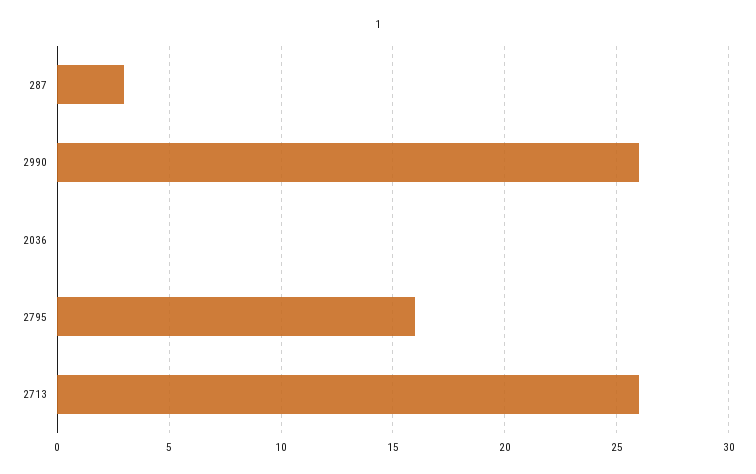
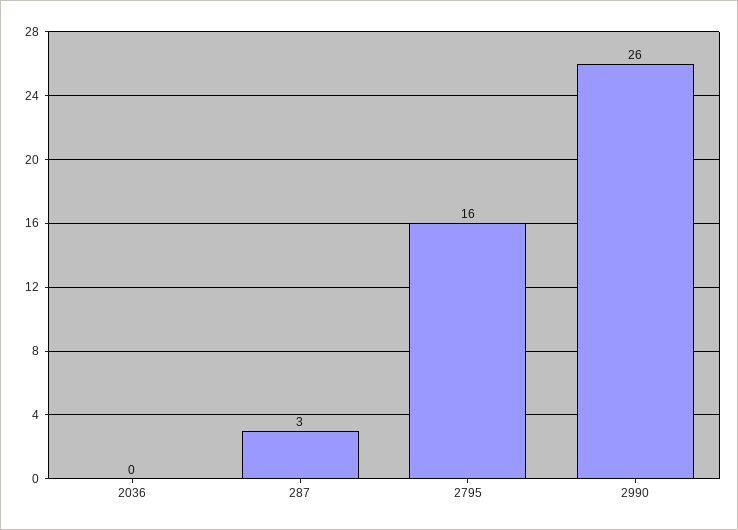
  {
    "287": 3,
    "2990": 26,
    "2036": 0,
-   "2795": 16,
+   "2795": 16
-   "2713": 26
  }

